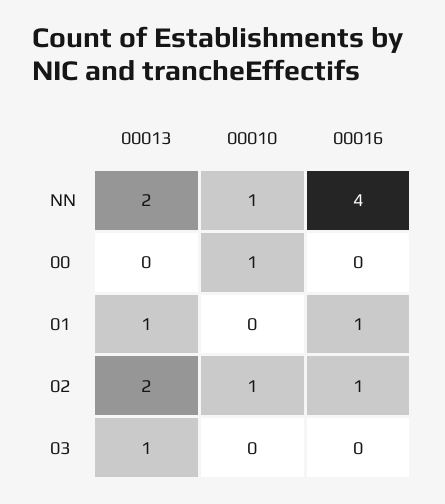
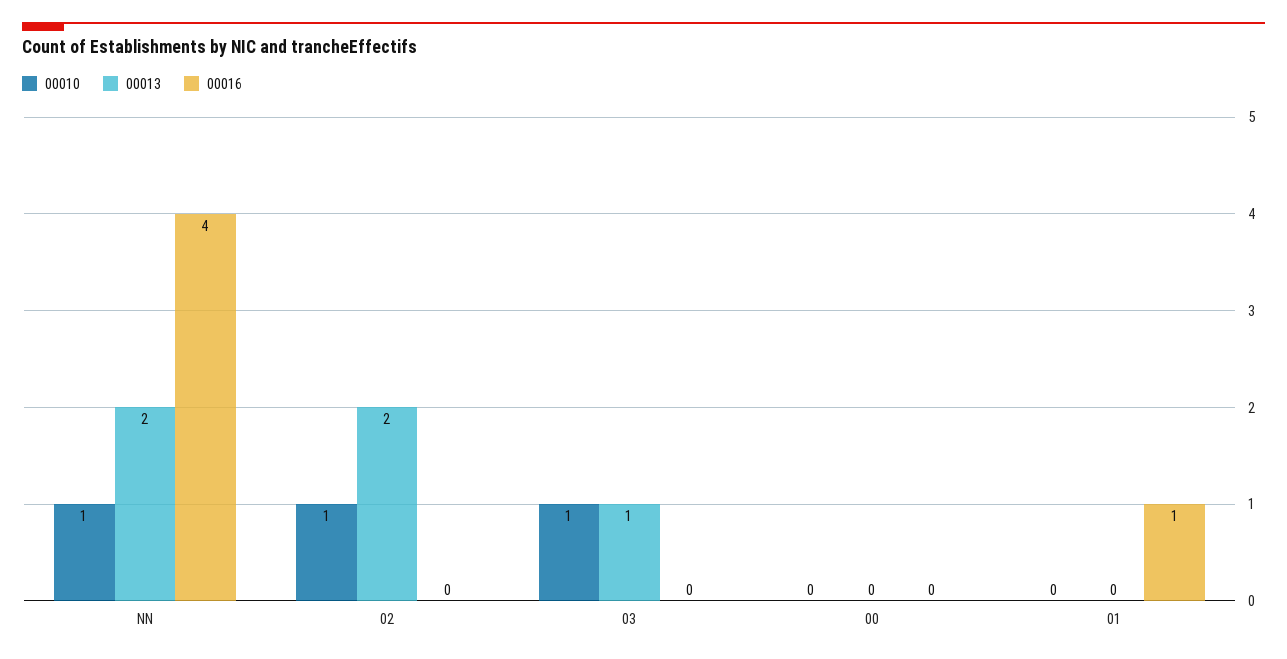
  {
    "00013": {
      "NN": 2,
      "00": 0,
-     "01": 1,
+     "01": 0,
      "02": 2,
      "03": 1
    },
    "00010": {
      "NN": 1,
-     "00": 1,
+     "00": 0,
      "01": 0,
      "02": 1,
-     "03": 0
+     "03": 1
    },
    "00016": {
      "NN": 4,
      "00": 0,
      "01": 1,
-     "02": 1,
+     "02": 0,
      "03": 0
    }
  }

